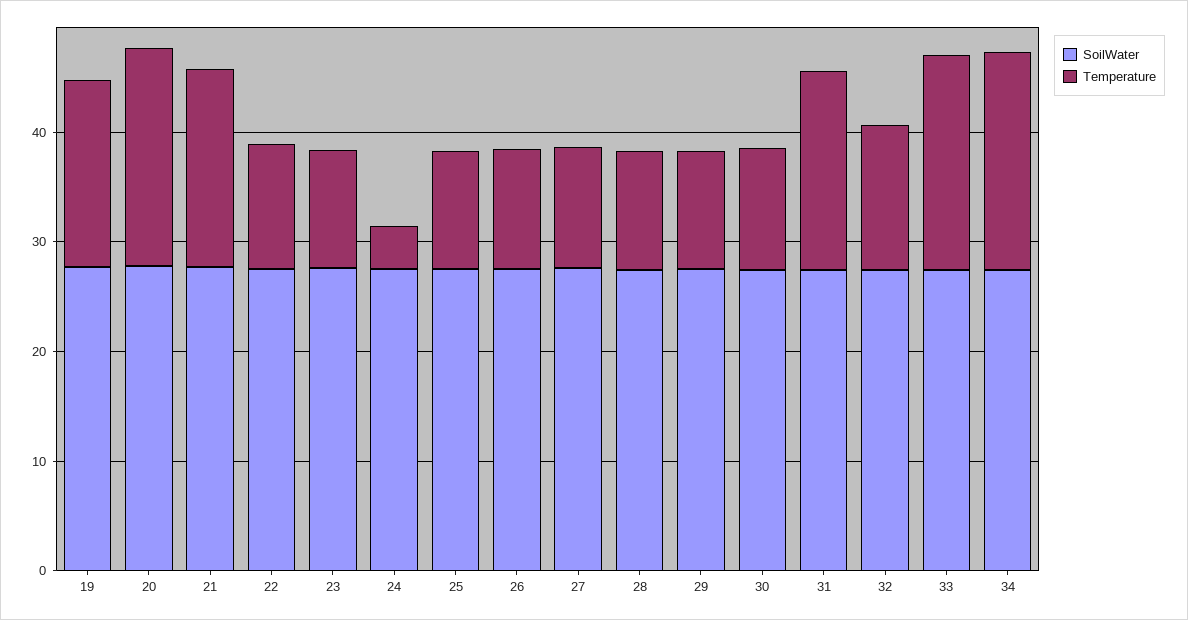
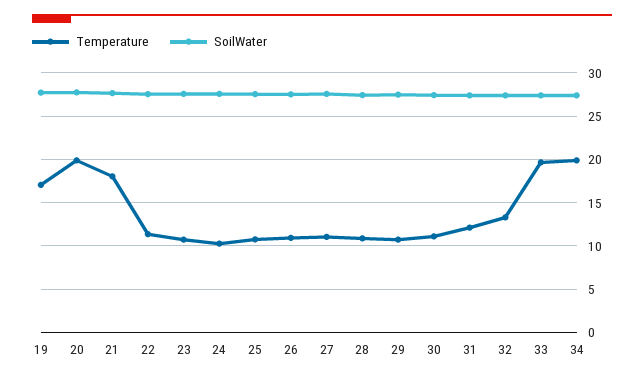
  {
    "SoilWater": {
      "19": 28,
      "20": 28,
      "21": 28,
      "22": 28,
      "23": 28,
      "24": 28,
      "25": 28,
      "26": 28,
      "27": 28,
      "28": 27,
      "29": 27,
      "30": 27,
      "31": 27,
      "32": 27,
      "33": 27,
      "34": 27
    },
    "Temperature": {
      "19": 17,
      "20": 20,
      "21": 18,
      "22": 11,
      "23": 11,
-     "24": 4,
+     "24": 10,
      "25": 11,
      "26": 11,
      "27": 11,
      "28": 11,
      "29": 11,
      "30": 11,
-     "31": 18,
+     "31": 12,
      "32": 13,
      "33": 20,
      "34": 20
    }
  }

